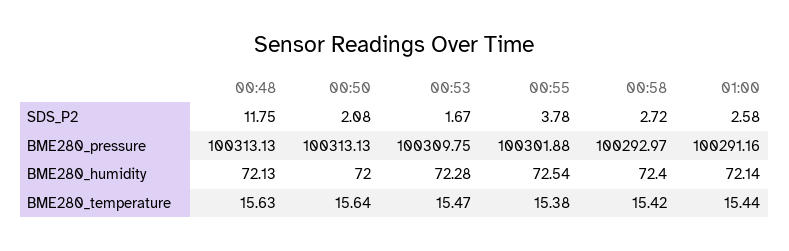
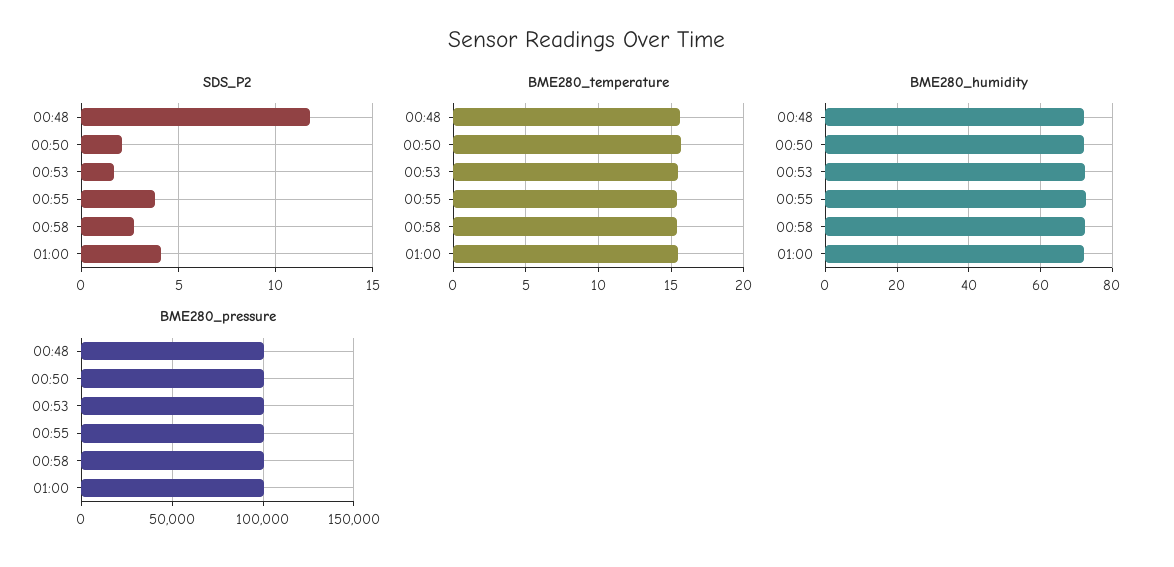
  {
    "SDS_P2": {
      "00:48": 11.75,
      "00:50": 2.08,
      "00:53": 1.67,
      "00:55": 3.78,
      "00:58": 2.72,
-     "01:00": 2.58
+     "01:00": 4
    },
    "BME280_pressure": {
      "00:48": 100313.13,
      "00:50": 100313.13,
      "00:53": 100309.75,
      "00:55": 100301.88,
      "00:58": 100292.97,
      "01:00": 100291.16
    },
    "BME280_humidity": {
      "00:48": 72.13,
      "00:50": 72,
      "00:53": 72.28,
      "00:55": 72.54,
      "00:58": 72.4,
      "01:00": 72.14
    },
    "BME280_temperature": {
      "00:48": 15.63,
      "00:50": 15.64,
      "00:53": 15.47,
      "00:55": 15.38,
      "00:58": 15.42,
      "01:00": 15.44
    }
  }

